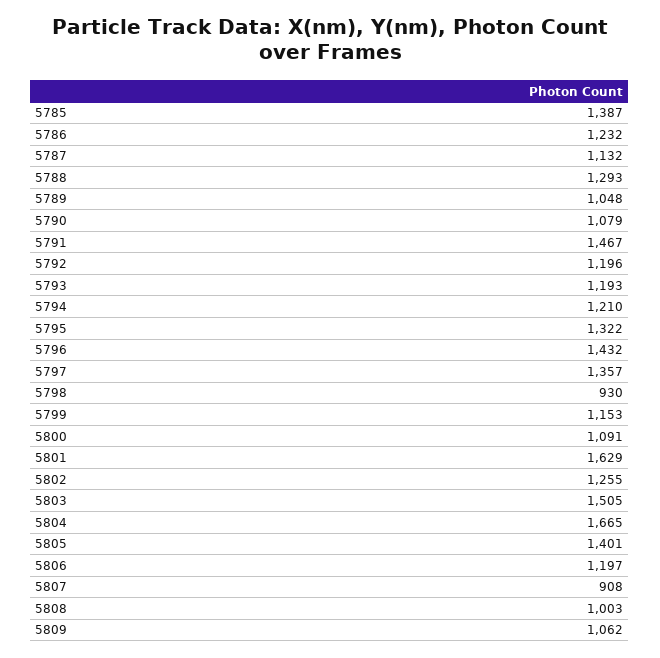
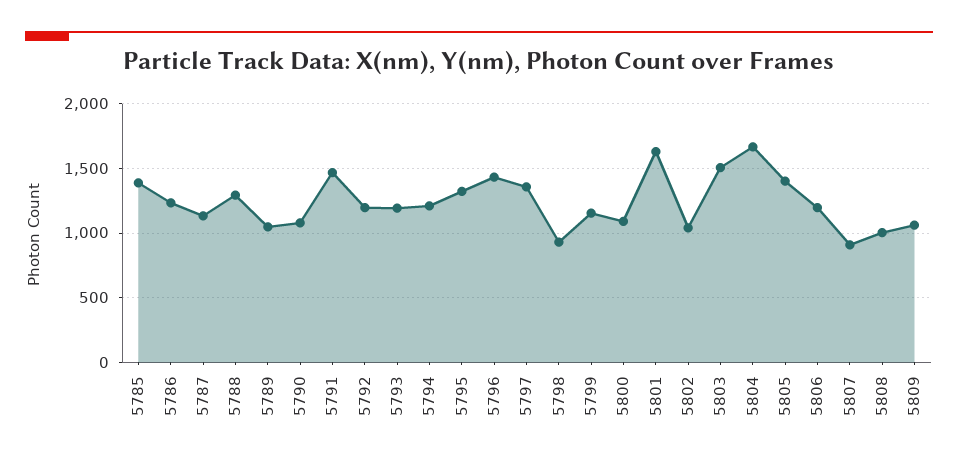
  {
    "5785": 1387,
    "5786": 1232,
    "5787": 1132,
    "5788": 1293,
    "5789": 1048,
    "5790": 1079,
    "5791": 1467,
    "5792": 1196,
    "5793": 1193,
    "5794": 1210,
    "5795": 1322,
    "5796": 1432,
    "5797": 1357,
    "5798": 930,
    "5799": 1153,
    "5800": 1091,
    "5801": 1629,
-   "5802": 1255,
+   "5802": 1050,
    "5803": 1505,
    "5804": 1665,
    "5805": 1401,
    "5806": 1197,
    "5807": 908,
    "5808": 1003,
    "5809": 1062
  }

